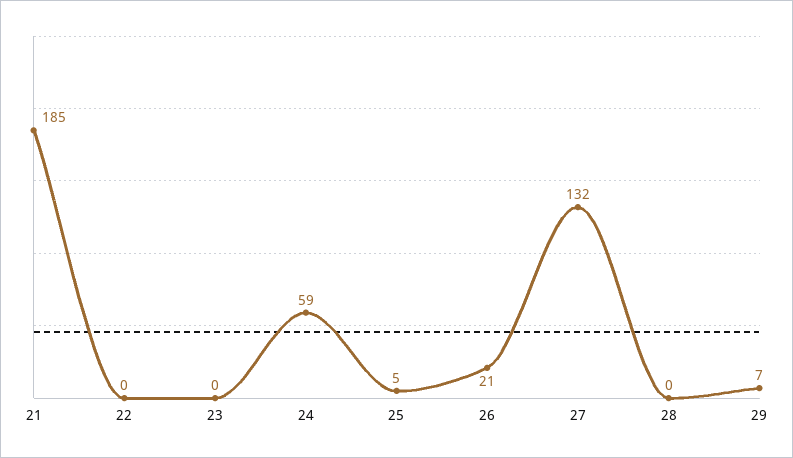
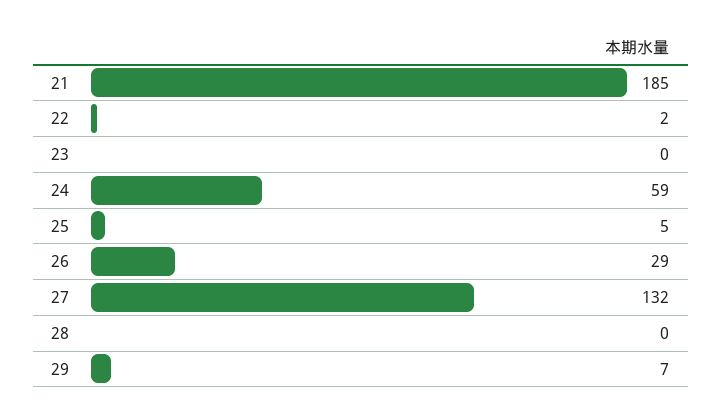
  {
    "21": 185,
-   "22": 0,
+   "22": 2,
    "23": 0,
    "24": 59,
    "25": 5,
-   "26": 21,
+   "26": 29,
    "27": 132,
    "28": 0,
    "29": 7
  }

